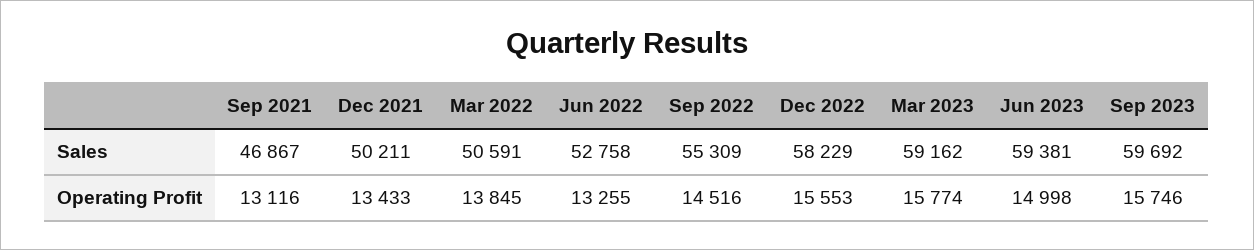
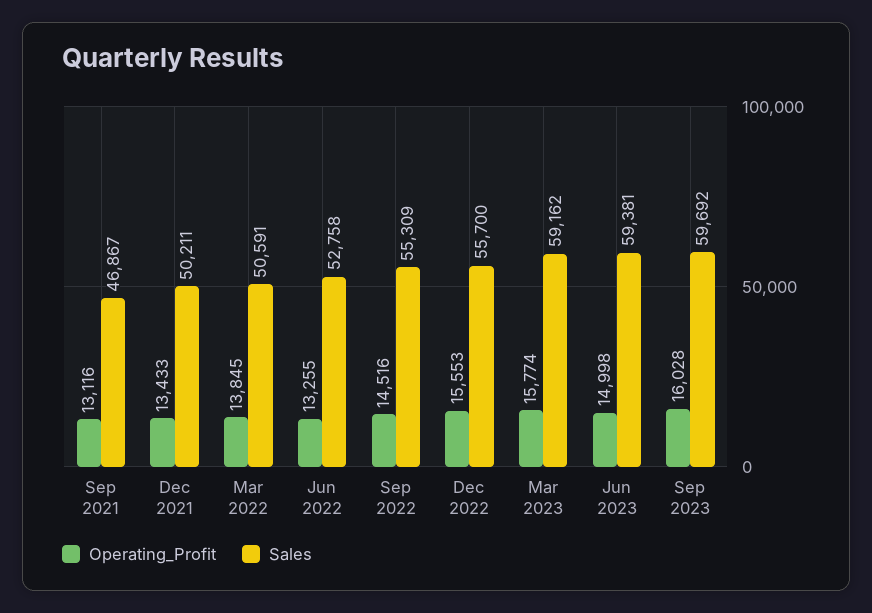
  {
    "Sales": {
      "Sep 2021": 46867,
      "Dec 2021": 50211,
      "Mar 2022": 50591,
      "Jun 2022": 52758,
      "Sep 2022": 55309,
-     "Dec 2022": 58229,
+     "Dec 2022": 55700,
      "Mar 2023": 59162,
      "Jun 2023": 59381,
      "Sep 2023": 59692
    },
    "Operating Profit": {
      "Sep 2021": 13116,
      "Dec 2021": 13433,
      "Mar 2022": 13845,
      "Jun 2022": 13255,
      "Sep 2022": 14516,
      "Dec 2022": 15553,
      "Mar 2023": 15774,
      "Jun 2023": 14998,
-     "Sep 2023": 15746
+     "Sep 2023": 16028
    }
  }

